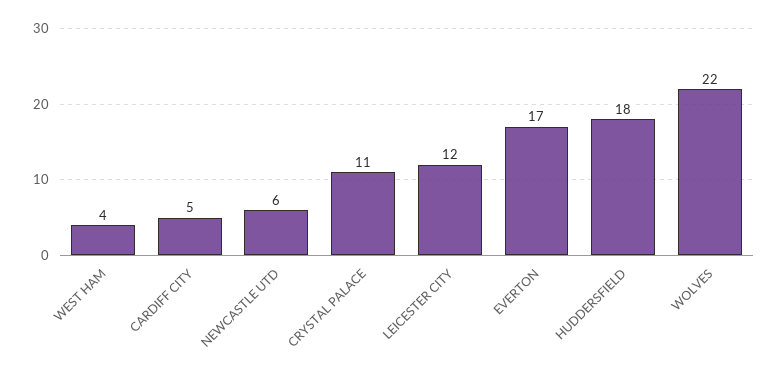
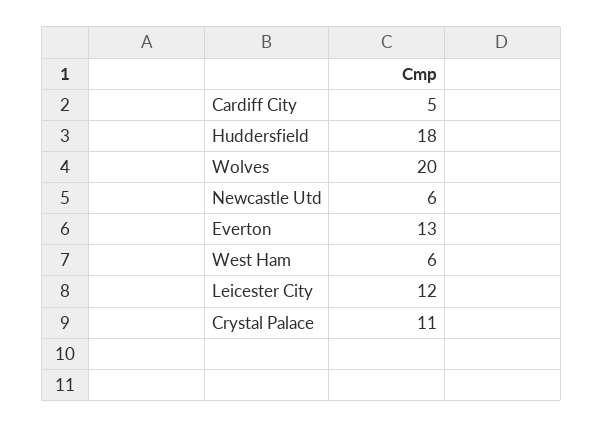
  {
-   "WEST HAM": 4,
+   "WEST HAM": 6,
    "CARDIFF CITY": 5,
    "NEWCASTLE UTD": 6,
    "CRYSTAL PALACE": 11,
    "LEICESTER CITY": 12,
-   "EVERTON": 17,
+   "EVERTON": 13,
    "HUDDERSFIELD": 18,
-   "WOLVES": 22
+   "WOLVES": 20
  }

